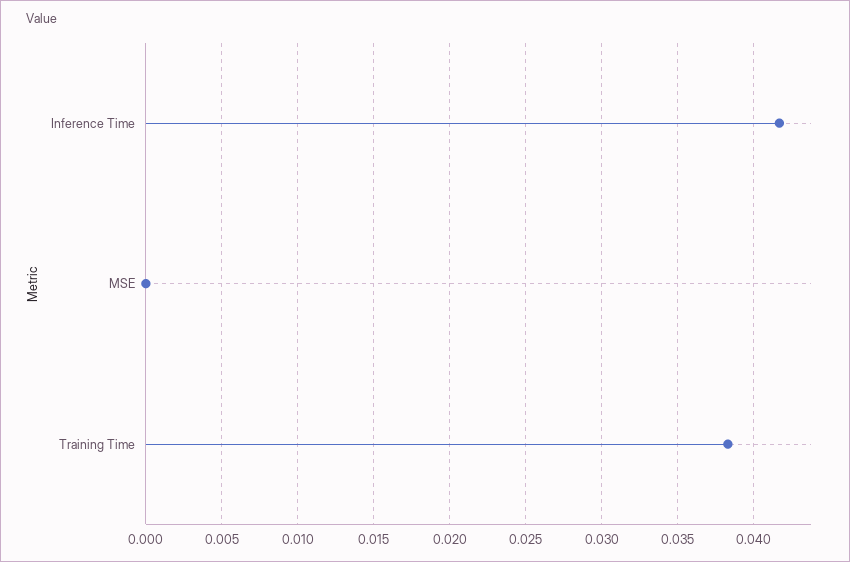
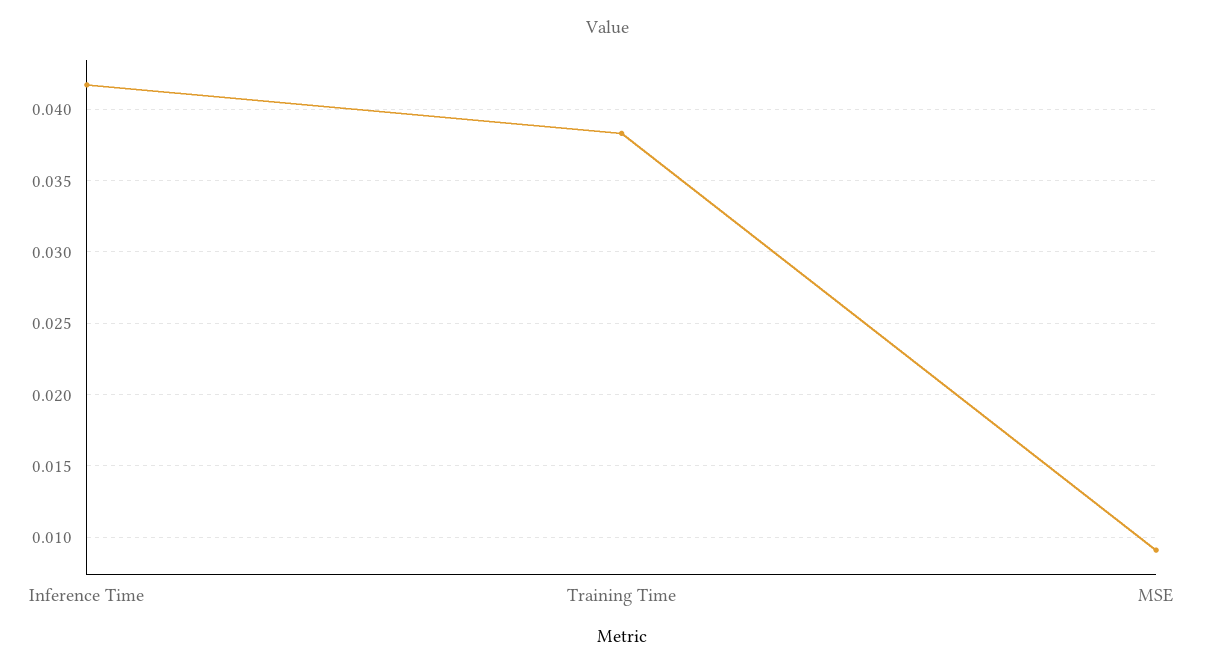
  {
    "Inference Time": 0.0415,
-   "MSE": 0,
+   "MSE": 0.009,
    "Training Time": 0.0385
  }

